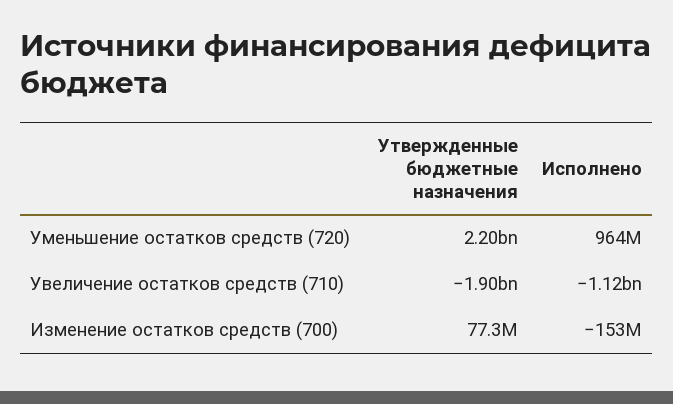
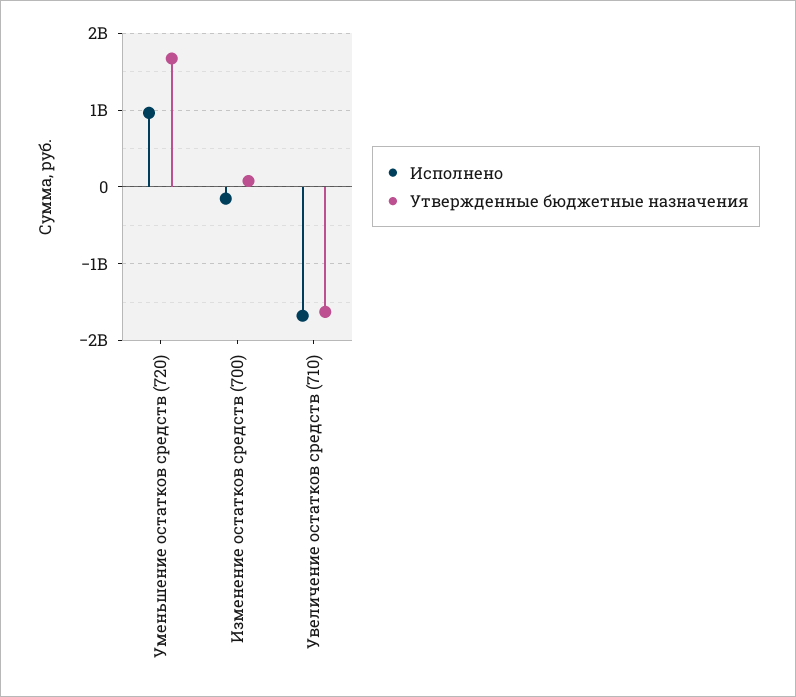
  {
    "Утвержденные бюджетные назначения": {
-     "Уменьшение остатков средств (720)": 2200000000,
+     "Уменьшение остатков средств (720)": 1700000000,
-     "Увеличение остатков средств (710)": -1900000000,
+     "Увеличение остатков средств (710)": -1600000000,
      "Изменение остатков средств (700)": 77300000
    },
    "Исполнено": {
      "Уменьшение остатков средств (720)": 964000000,
-     "Увеличение остатков средств (710)": -1120000000,
+     "Увеличение остатков средств (710)": -1700000000,
      "Изменение остатков средств (700)": -153000000
    }
  }

